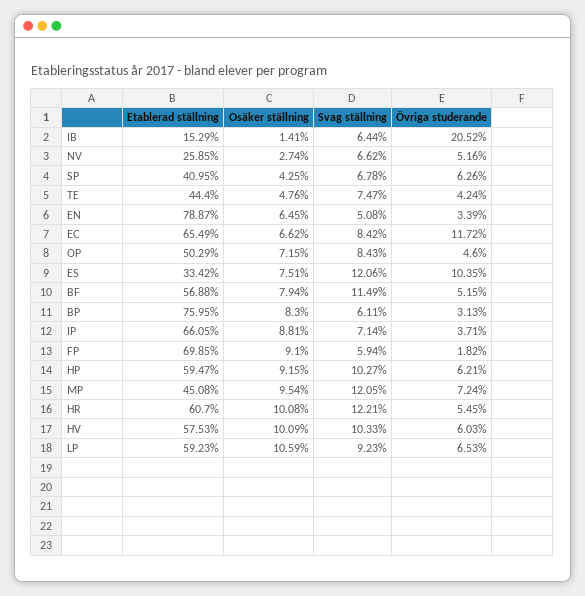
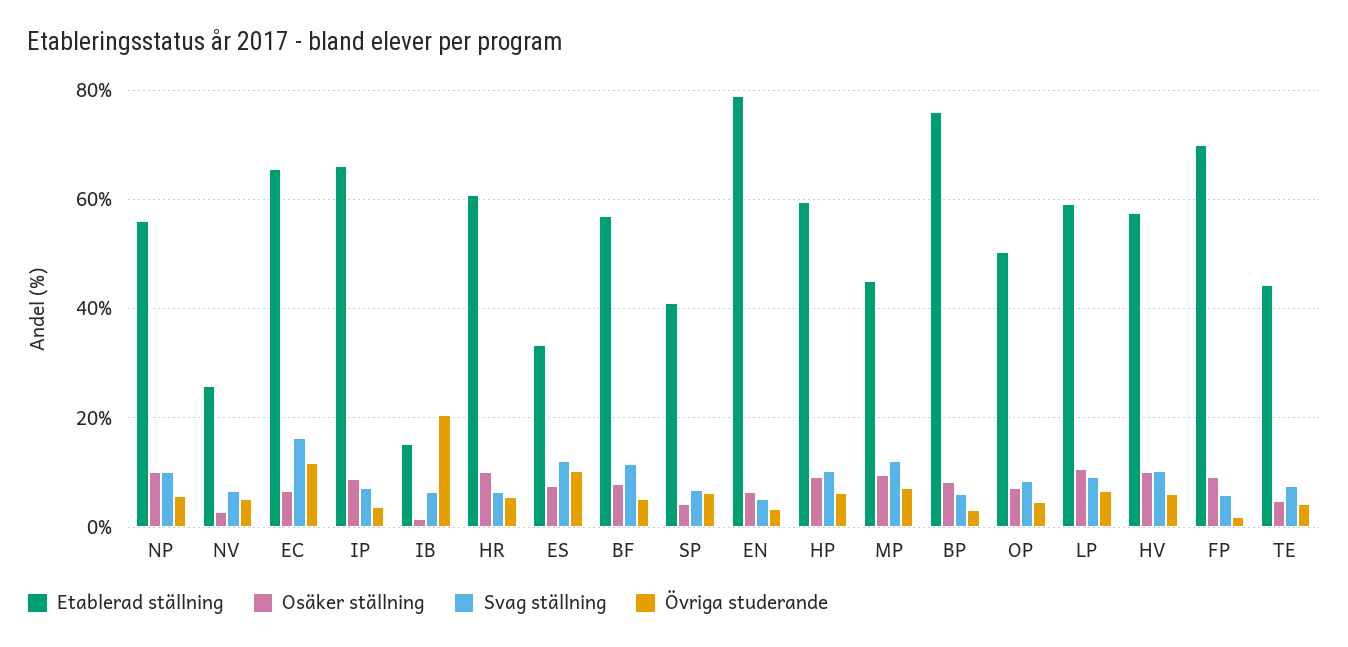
  {
    "Etablerad ställning": {
      "IB": 15.29,
      "NV": 25.85,
      "SP": 40.95,
      "TE": 44.4,
      "EN": 78.87,
      "EC": 65.49,
      "OP": 50.29,
      "ES": 33.42,
      "BF": 56.88,
      "BP": 75.95,
      "IP": 66.05,
      "FP": 69.85,
      "HP": 59.47,
      "MP": 45.08,
      "HR": 60.7,
      "HV": 57.53,
-     "LP": 59.23
+     "LP": 59.23,
+     "NP": 56
    },
    "Osäker ställning": {
      "IB": 1.41,
      "NV": 2.74,
      "SP": 4.25,
      "TE": 4.76,
      "EN": 6.45,
      "EC": 6.62,
      "OP": 7.15,
      "ES": 7.51,
      "BF": 7.94,
      "BP": 8.3,
      "IP": 8.81,
      "FP": 9.1,
      "HP": 9.15,
      "MP": 9.54,
      "HR": 10.08,
      "HV": 10.09,
-     "LP": 10.59
+     "LP": 10.59,
+     "NP": 10
    },
    "Svag ställning": {
      "IB": 6.44,
      "NV": 6.62,
      "SP": 6.78,
      "TE": 7.47,
      "EN": 5.08,
-     "EC": 8.42,
+     "EC": 16,
      "OP": 8.43,
      "ES": 12.06,
      "BF": 11.49,
      "BP": 6.11,
      "IP": 7.14,
      "FP": 5.94,
      "HP": 10.27,
      "MP": 12.05,
-     "HR": 12.21,
+     "HR": 6,
      "HV": 10.33,
-     "LP": 9.23
+     "LP": 9.23,
+     "NP": 10
    },
    "Övriga studerande": {
      "IB": 20.52,
      "NV": 5.16,
      "SP": 6.26,
      "TE": 4.24,
      "EN": 3.39,
      "EC": 11.72,
      "OP": 4.6,
      "ES": 10.35,
      "BF": 5.15,
      "BP": 3.13,
      "IP": 3.71,
      "FP": 1.82,
      "HP": 6.21,
      "MP": 7.24,
      "HR": 5.45,
      "HV": 6.03,
-     "LP": 6.53
+     "LP": 6.53,
+     "NP": 6
    }
  }

